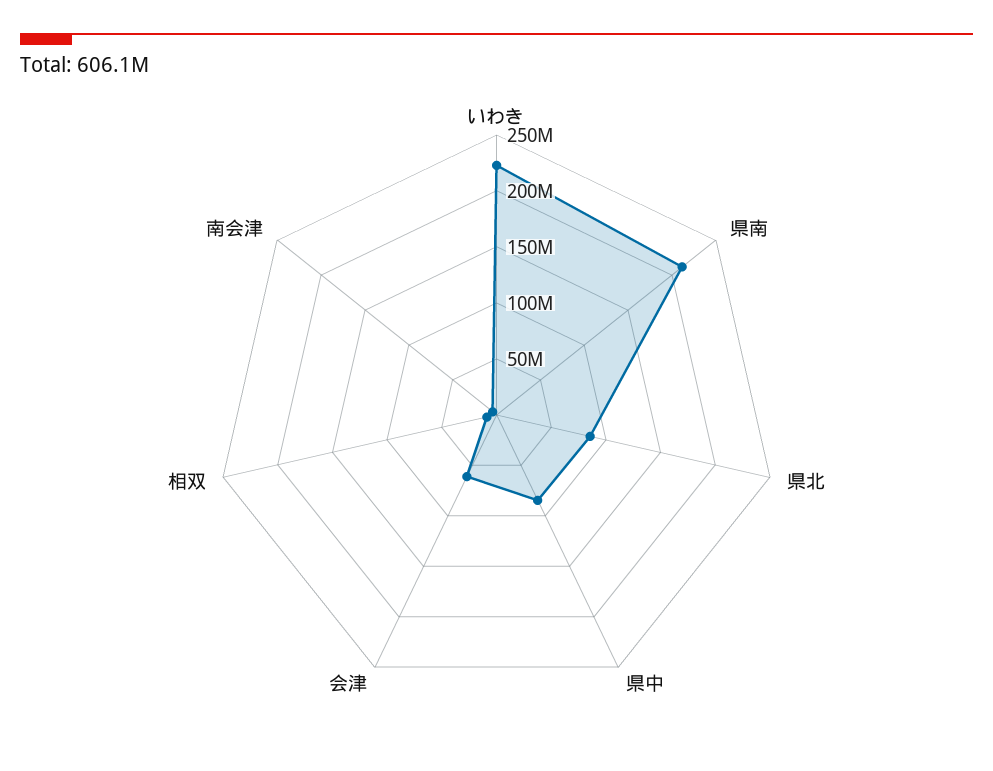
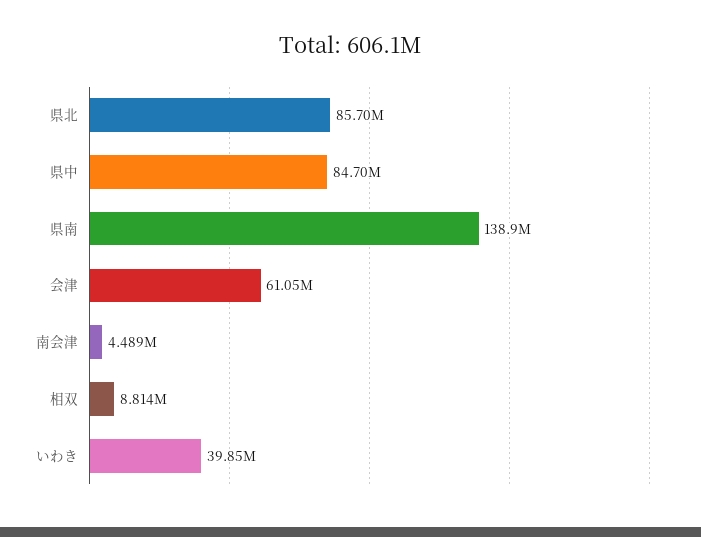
  {
-   "いわき": 220000000,
+   "いわき": 39850000,
-   "県南": 210000000,
+   "県南": 138900000,
    "県北": 85700000,
    "県中": 84700000,
    "会津": 61050000,
    "相双": 8814000,
    "南会津": 4489000
  }

